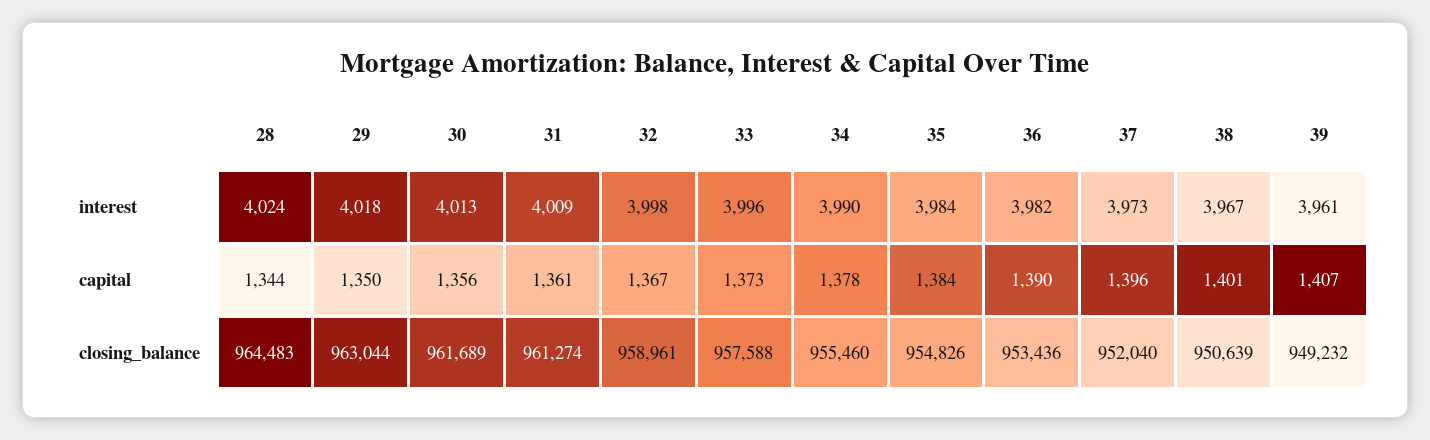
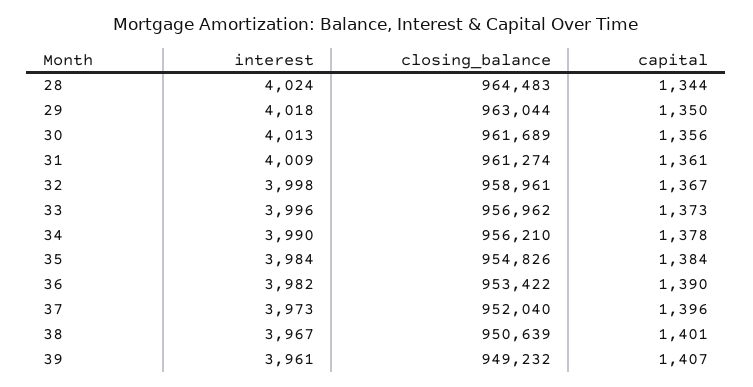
  {
    "28": {
      "interest": 4024,
      "capital": 1344,
      "closing_balance": 964483
    },
    "29": {
      "interest": 4018,
      "capital": 1350,
      "closing_balance": 963044
    },
    "30": {
      "interest": 4013,
      "capital": 1356,
      "closing_balance": 961689
    },
    "31": {
      "interest": 4009,
      "capital": 1361,
      "closing_balance": 961274
    },
    "32": {
      "interest": 3998,
      "capital": 1367,
      "closing_balance": 958961
    },
    "33": {
      "interest": 3996,
      "capital": 1373,
-     "closing_balance": 957588
+     "closing_balance": 956962
    },
    "34": {
      "interest": 3990,
      "capital": 1378,
-     "closing_balance": 955460
+     "closing_balance": 956210
    },
    "35": {
      "interest": 3984,
      "capital": 1384,
      "closing_balance": 954826
    },
    "36": {
      "interest": 3982,
      "capital": 1390,
-     "closing_balance": 953436
+     "closing_balance": 953422
    },
    "37": {
      "interest": 3973,
      "capital": 1396,
      "closing_balance": 952040
    },
    "38": {
      "interest": 3967,
      "capital": 1401,
      "closing_balance": 950639
    },
    "39": {
      "interest": 3961,
      "capital": 1407,
      "closing_balance": 949232
    }
  }

